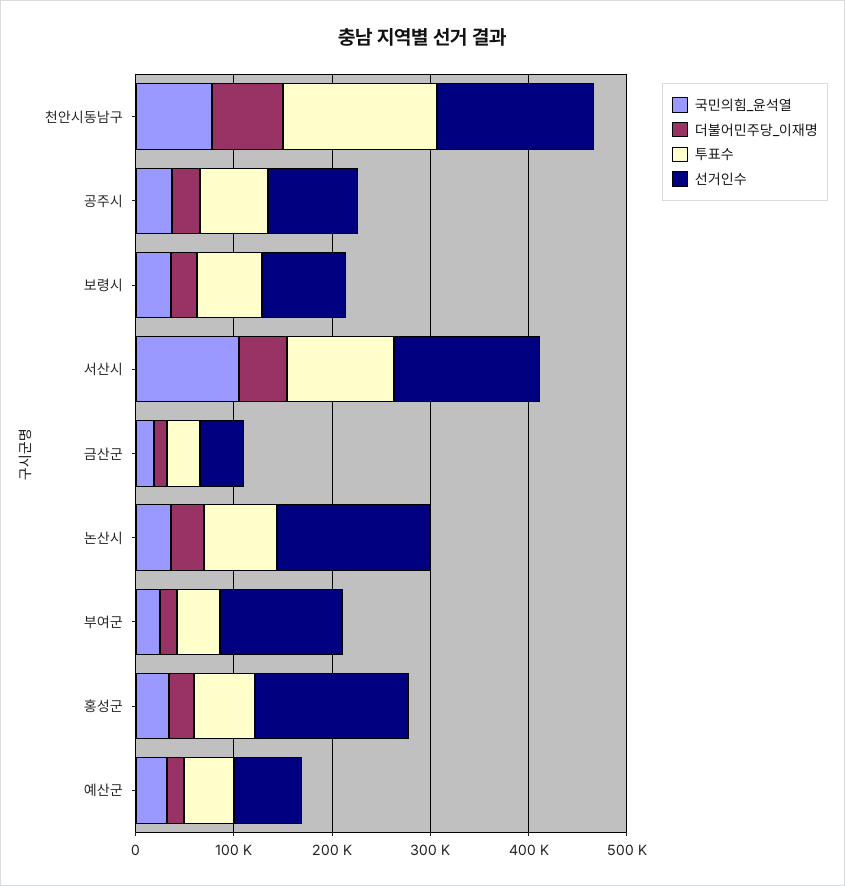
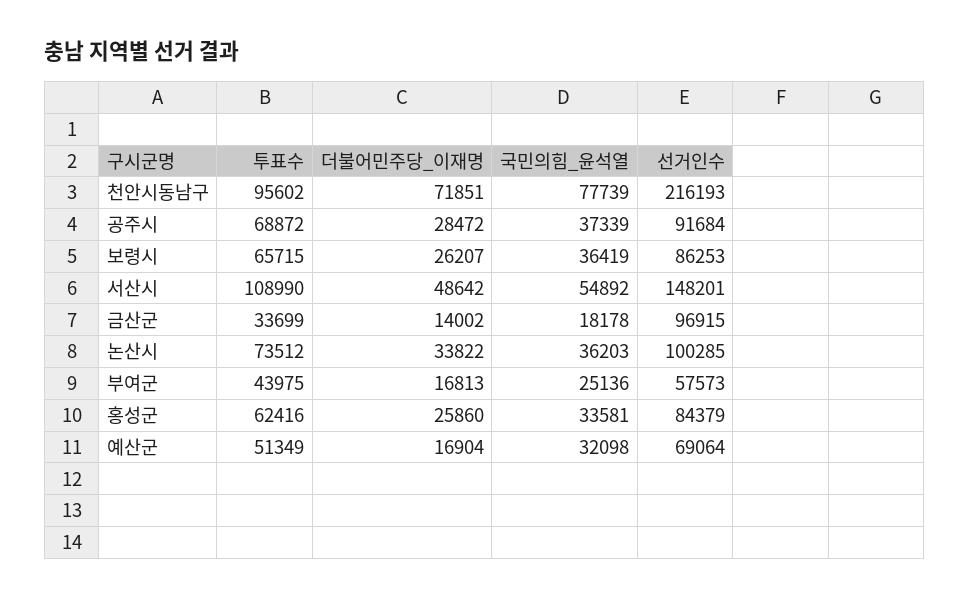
  {
    "국민의힘_윤석열": {
      "천안시동남구": 77739,
      "공주시": 37339,
      "보령시": 36419,
-     "서산시": 100000,
+     "서산시": 54892,
      "금산군": 18178,
      "논산시": 36203,
      "부여군": 25136,
      "홍성군": 33581,
      "예산군": 32098
    },
    "더불어민주당_이재명": {
      "천안시동남구": 71851,
      "공주시": 28472,
      "보령시": 26207,
      "서산시": 48642,
      "금산군": 14002,
      "논산시": 33822,
      "부여군": 16813,
      "홍성군": 25860,
      "예산군": 16904
    },
    "투표수": {
-     "천안시동남구": 160000,
+     "천안시동남구": 95602,
      "공주시": 68872,
      "보령시": 65715,
      "서산시": 108990,
      "금산군": 33699,
      "논산시": 73512,
      "부여군": 43975,
      "홍성군": 62416,
      "예산군": 51349
    },
    "선거인수": {
-     "천안시동남구": 160000,
+     "천안시동남구": 216193,
      "공주시": 91684,
      "보령시": 86253,
      "서산시": 148201,
-     "금산군": 40000,
+     "금산군": 96915,
-     "논산시": 160000,
+     "논산시": 100285,
-     "부여군": 120000,
+     "부여군": 57573,
-     "홍성군": 160000,
+     "홍성군": 84379,
      "예산군": 69064
    }
  }

